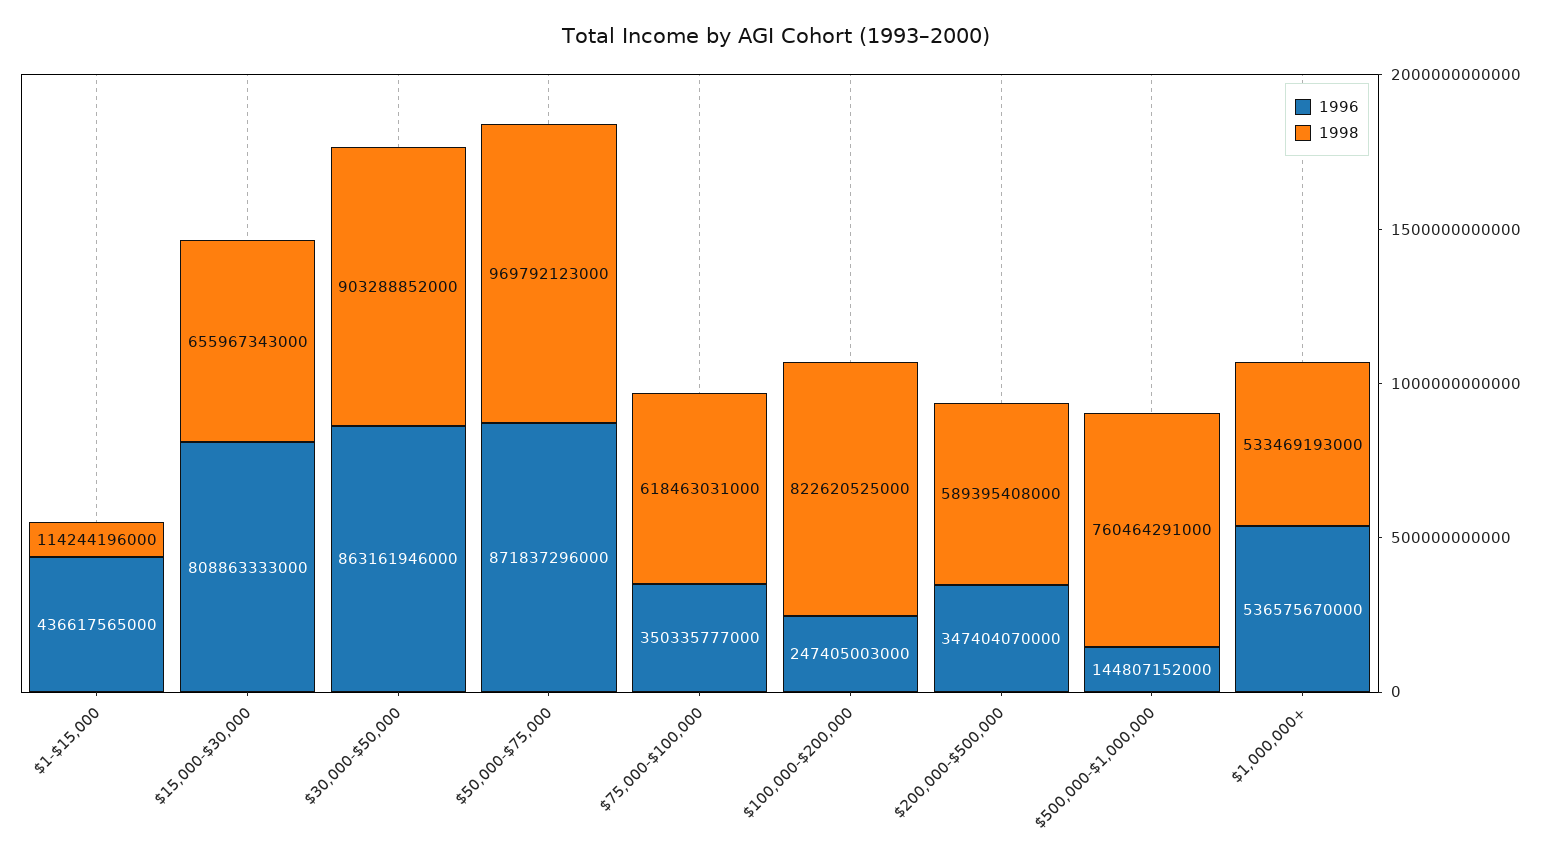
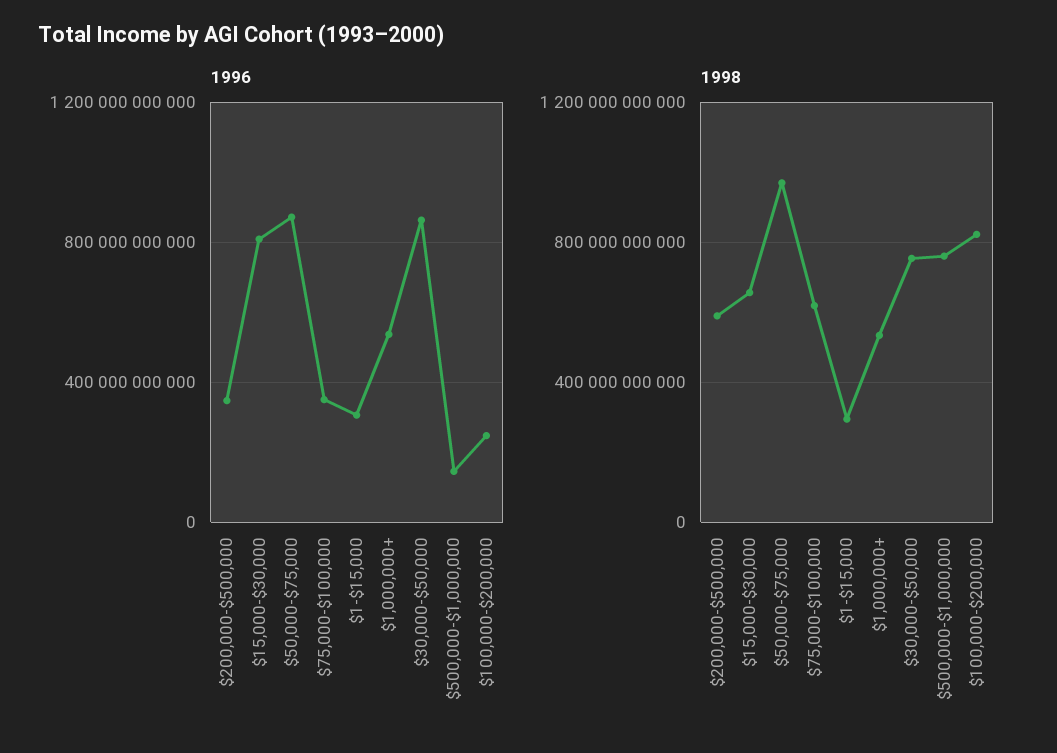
  {
    "1996": {
-     "$1-$15,000": 436617565000,
+     "$1-$15,000": 300000000000,
      "$15,000-$30,000": 808863333000,
      "$30,000-$50,000": 863161946000,
      "$50,000-$75,000": 871837296000,
      "$75,000-$100,000": 350335777000,
      "$100,000-$200,000": 247405003000,
      "$200,000-$500,000": 347404070000,
      "$500,000-$1,000,000": 144807152000,
      "$1,000,000+": 536575670000
    },
    "1998": {
-     "$1-$15,000": 114244196000,
+     "$1-$15,000": 300000000000,
      "$15,000-$30,000": 655967343000,
-     "$30,000-$50,000": 903288852000,
+     "$30,000-$50,000": 750000000000,
      "$50,000-$75,000": 969792123000,
      "$75,000-$100,000": 618463031000,
      "$100,000-$200,000": 822620525000,
      "$200,000-$500,000": 589395408000,
      "$500,000-$1,000,000": 760464291000,
      "$1,000,000+": 533469193000
    }
  }

